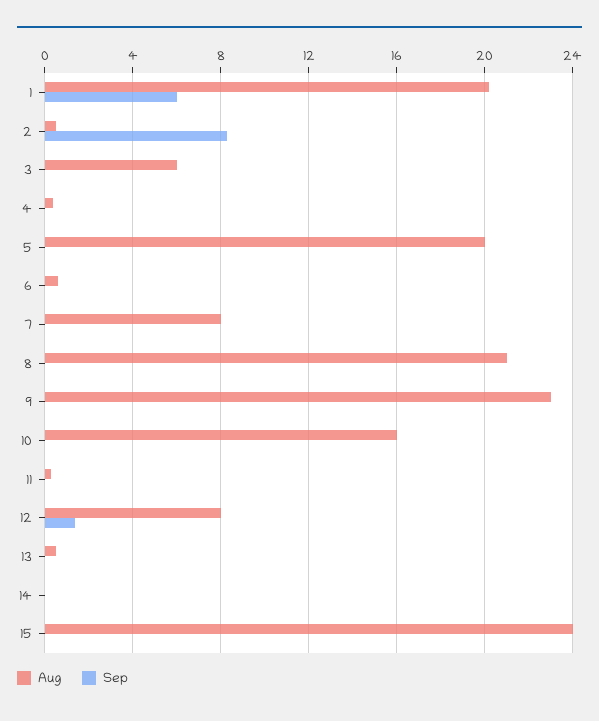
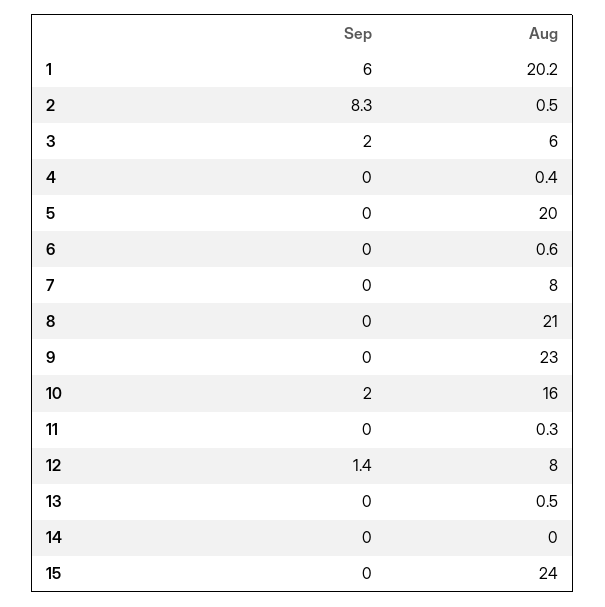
  {
    "Aug": {
      "1": 20.2,
      "2": 0.5,
      "3": 6,
      "4": 0.4,
      "5": 20,
      "6": 0.6,
      "7": 8,
      "8": 21,
      "9": 23,
      "10": 16,
      "11": 0.3,
      "12": 8,
      "13": 0.5,
      "14": 0,
      "15": 24
    },
    "Sep": {
      "1": 6,
      "2": 8.3,
-     "3": 0,
+     "3": 2,
      "4": 0,
      "5": 0,
      "6": 0,
      "7": 0,
      "8": 0,
      "9": 0,
-     "10": 0,
+     "10": 2,
      "11": 0,
      "12": 1.4,
      "13": 0,
      "14": 0,
      "15": 0
    }
  }

